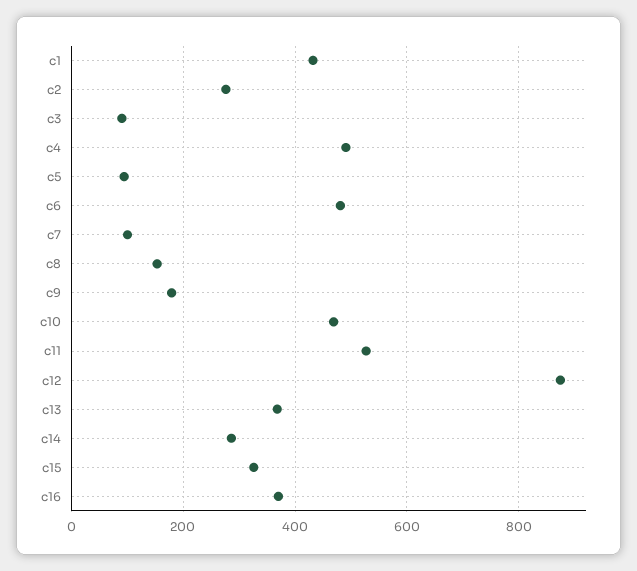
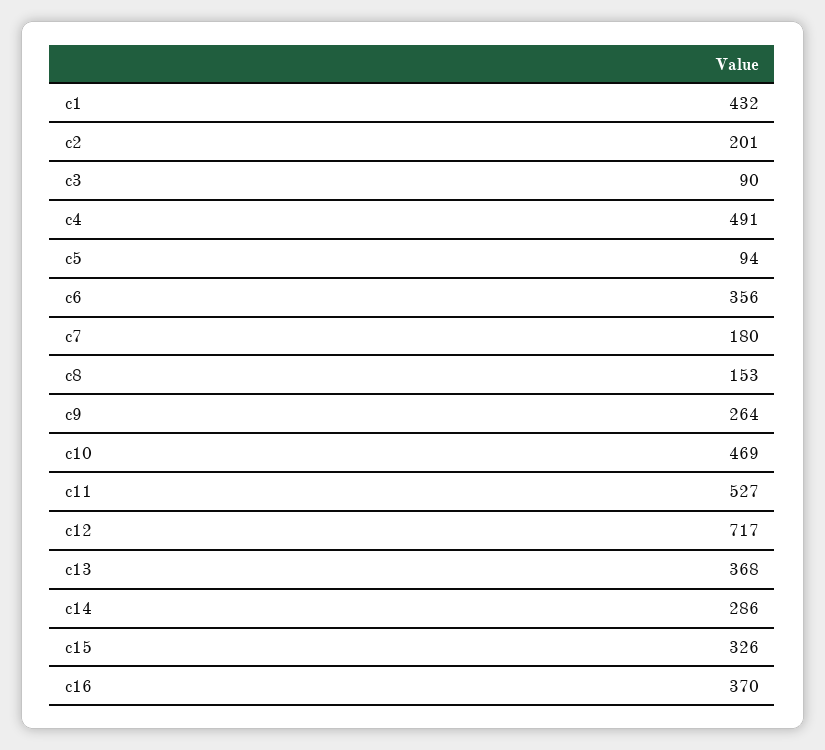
  {
    "c1": 432,
-   "c2": 280,
+   "c2": 201,
    "c3": 90,
    "c4": 491,
    "c5": 94,
-   "c6": 480,
+   "c6": 356,
-   "c7": 100,
+   "c7": 180,
    "c8": 153,
-   "c9": 180,
+   "c9": 264,
    "c10": 469,
    "c11": 527,
-   "c12": 880,
+   "c12": 717,
    "c13": 368,
    "c14": 286,
    "c15": 326,
    "c16": 370
  }

